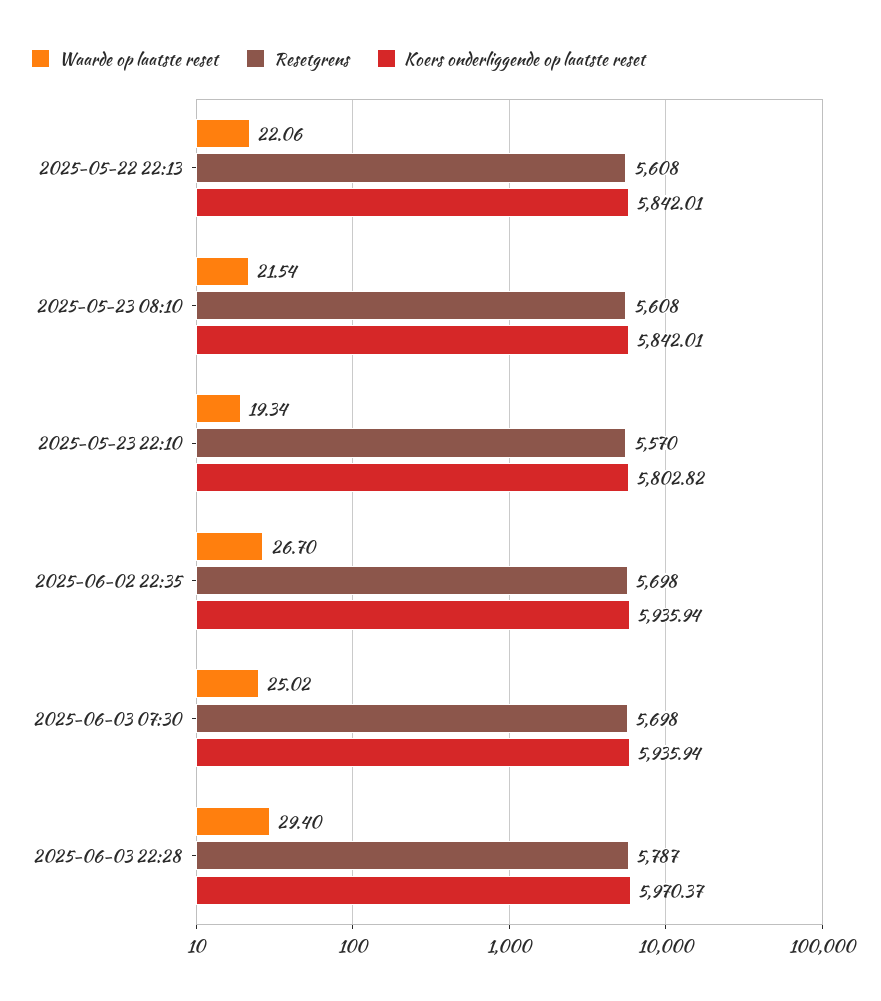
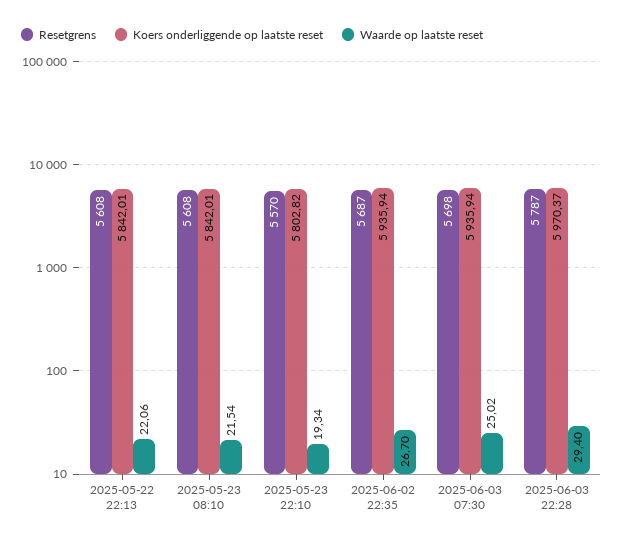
  {
    "Waarde op laatste reset": {
      "2025-05-22 22:13": 22.06,
      "2025-05-23 08:10": 21.54,
      "2025-05-23 22:10": 19.34,
      "2025-06-02 22:35": 26.7,
      "2025-06-03 07:30": 25.02,
      "2025-06-03 22:28": 29.4
    },
    "Resetgrens": {
      "2025-05-22 22:13": 5608,
      "2025-05-23 08:10": 5608,
      "2025-05-23 22:10": 5570,
-     "2025-06-02 22:35": 5698,
+     "2025-06-02 22:35": 5687,
      "2025-06-03 07:30": 5698,
      "2025-06-03 22:28": 5787
    },
    "Koers onderliggende op laatste reset": {
      "2025-05-22 22:13": 5842.01,
      "2025-05-23 08:10": 5842.01,
      "2025-05-23 22:10": 5802.82,
      "2025-06-02 22:35": 5935.94,
      "2025-06-03 07:30": 5935.94,
      "2025-06-03 22:28": 5970.37
    }
  }

